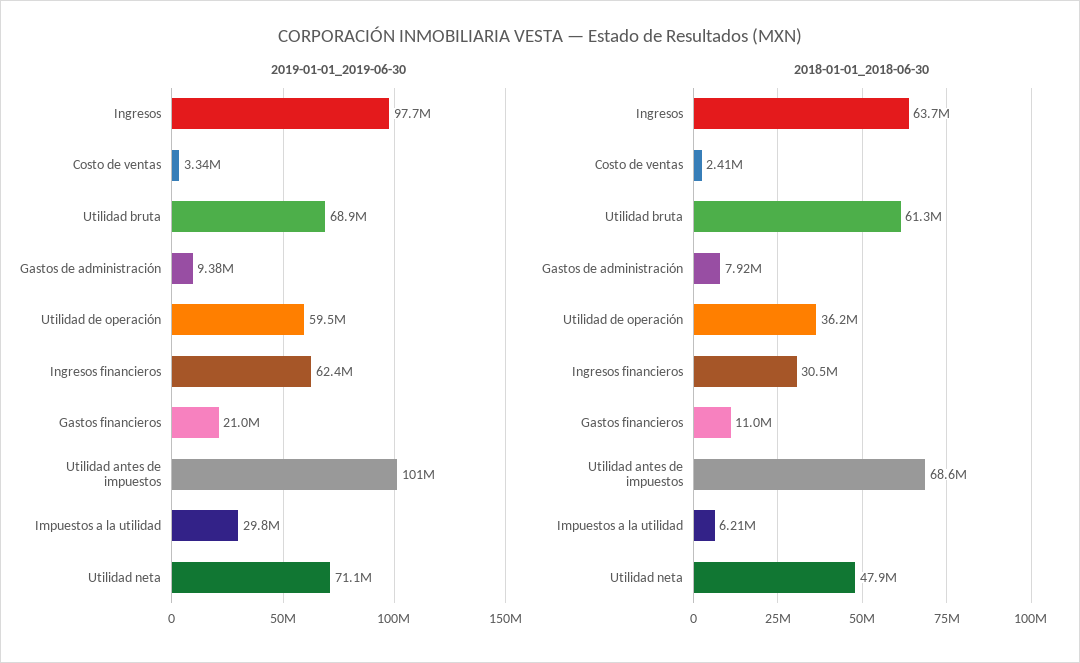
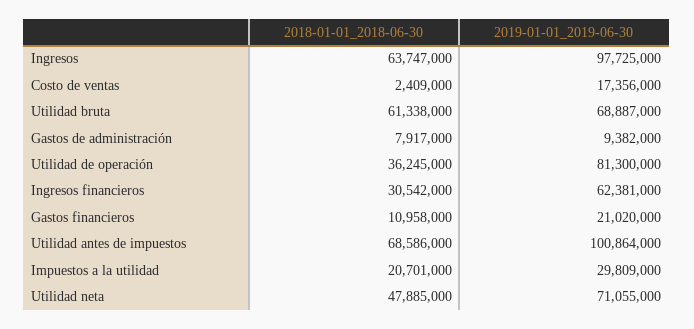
  {
    "2019-01-01_2019-06-30": {
      "Ingresos": 97725000,
-     "Costo de ventas": 3340000,
+     "Costo de ventas": 17356000,
      "Utilidad bruta": 68887000,
      "Gastos de administración": 9382000,
-     "Utilidad de operación": 59500000,
+     "Utilidad de operación": 81300000,
      "Ingresos financieros": 62381000,
      "Gastos financieros": 21020000,
      "Utilidad antes de impuestos": 100864000,
      "Impuestos a la utilidad": 29809000,
      "Utilidad neta": 71055000
    },
    "2018-01-01_2018-06-30": {
      "Ingresos": 63747000,
      "Costo de ventas": 2409000,
      "Utilidad bruta": 61338000,
      "Gastos de administración": 7917000,
      "Utilidad de operación": 36245000,
      "Ingresos financieros": 30542000,
      "Gastos financieros": 10958000,
      "Utilidad antes de impuestos": 68586000,
-     "Impuestos a la utilidad": 6210000,
+     "Impuestos a la utilidad": 20701000,
      "Utilidad neta": 47885000
    }
  }

